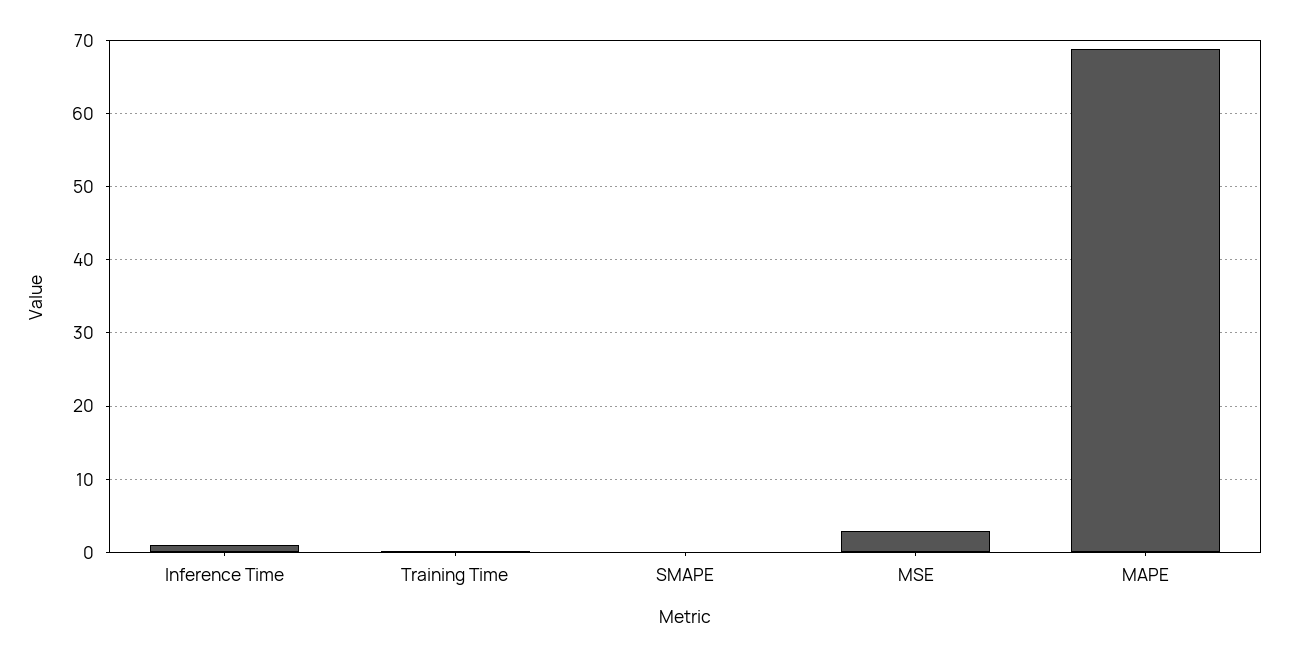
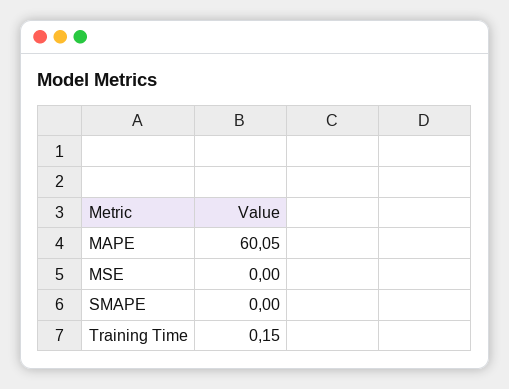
  {
-   "Inference Time": 1,
    "Training Time": 0.15,
    "SMAPE": 0,
-   "MSE": 3,
+   "MSE": 0,
-   "MAPE": 69
+   "MAPE": 60.05
  }

